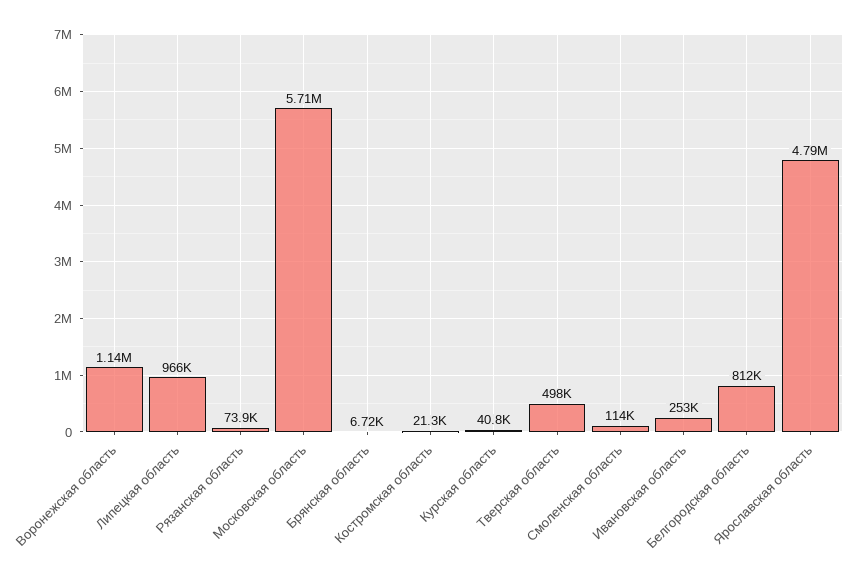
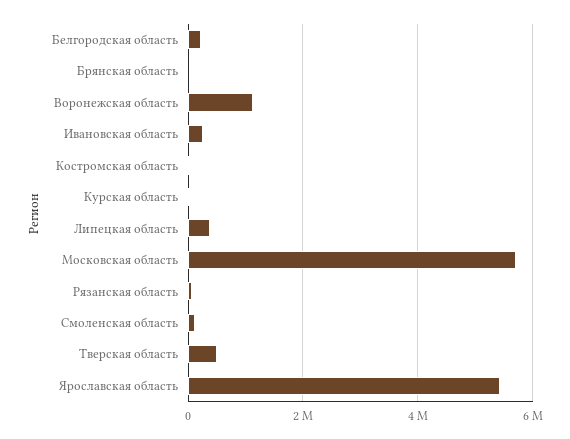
  {
    "Воронежская область": 1140000,
-   "Липецкая область": 966000,
+   "Липецкая область": 400000,
    "Рязанская область": 73900,
    "Московская область": 5710000,
    "Брянская область": 6720,
    "Костромская область": 21300,
    "Курская область": 40800,
    "Тверская область": 498000,
    "Смоленская область": 114000,
    "Ивановская область": 253000,
-   "Белгородская область": 812000,
+   "Белгородская область": 200000,
-   "Ярославская область": 4790000
+   "Ярославская область": 5400000
  }

